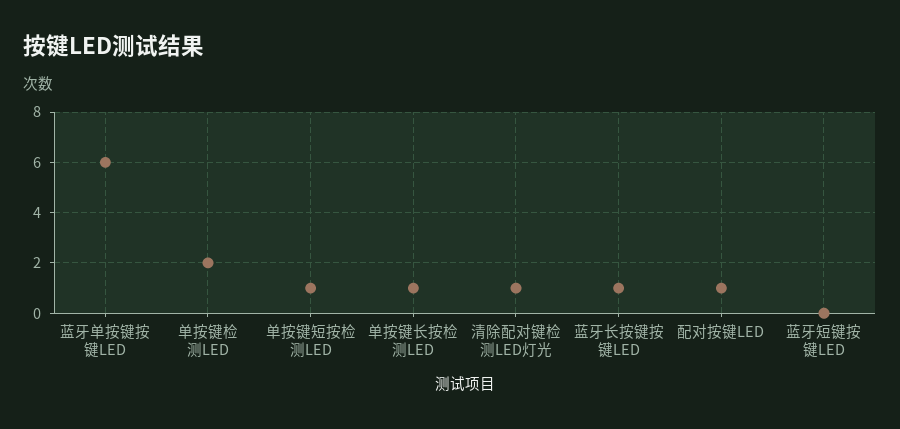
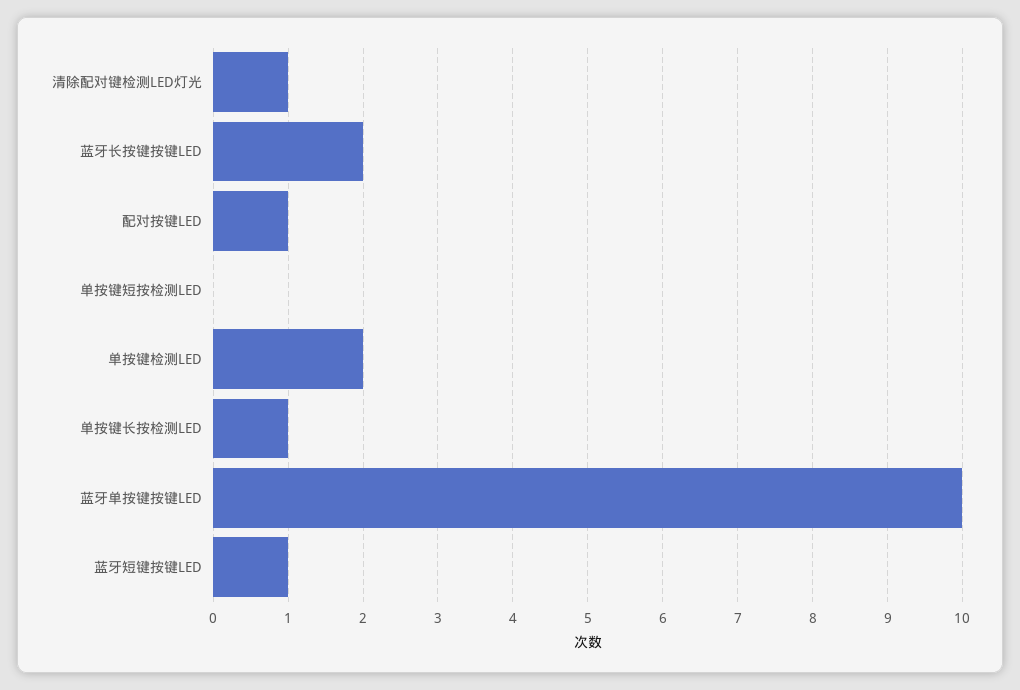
  {
-   "蓝牙单按键按键LED": 6,
+   "蓝牙单按键按键LED": 10,
    "单按键检测LED": 2,
-   "单按键短按检测LED": 1,
+   "单按键短按检测LED": 0,
    "单按键长按检测LED": 1,
    "清除配对键检测LED灯光": 1,
-   "蓝牙长按键按键LED": 1,
+   "蓝牙长按键按键LED": 2,
    "配对按键LED": 1,
-   "蓝牙短键按键LED": 0
+   "蓝牙短键按键LED": 1
  }

